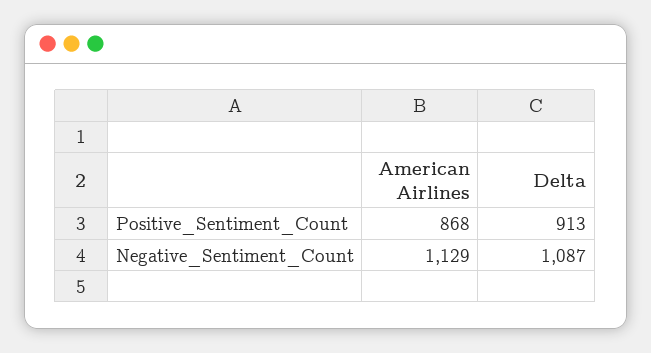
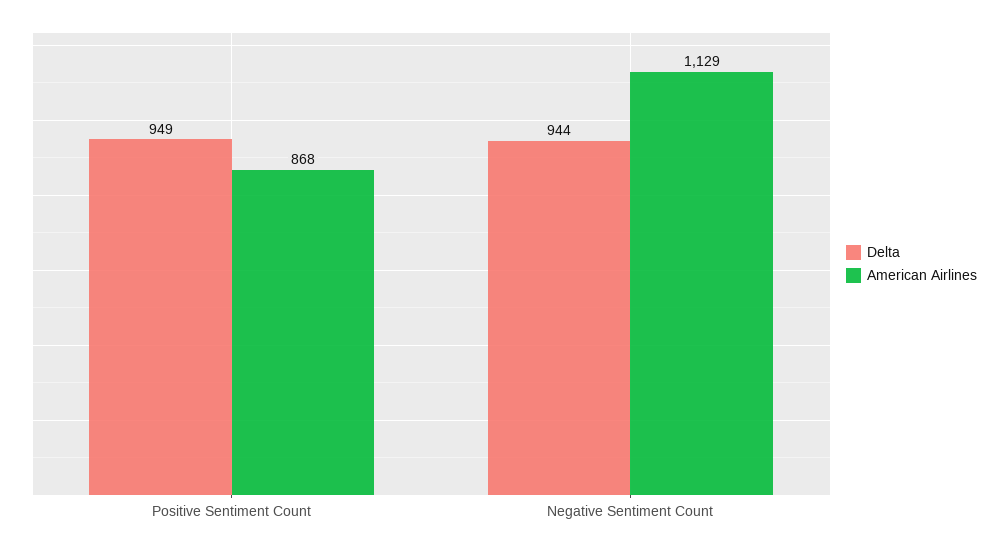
  {
    "American Airlines": {
      "Positive_Sentiment_Count": 868,
      "Negative_Sentiment_Count": 1129
    },
    "Delta": {
-     "Positive_Sentiment_Count": 913,
+     "Positive_Sentiment_Count": 949,
-     "Negative_Sentiment_Count": 1087
+     "Negative_Sentiment_Count": 944
    }
  }

